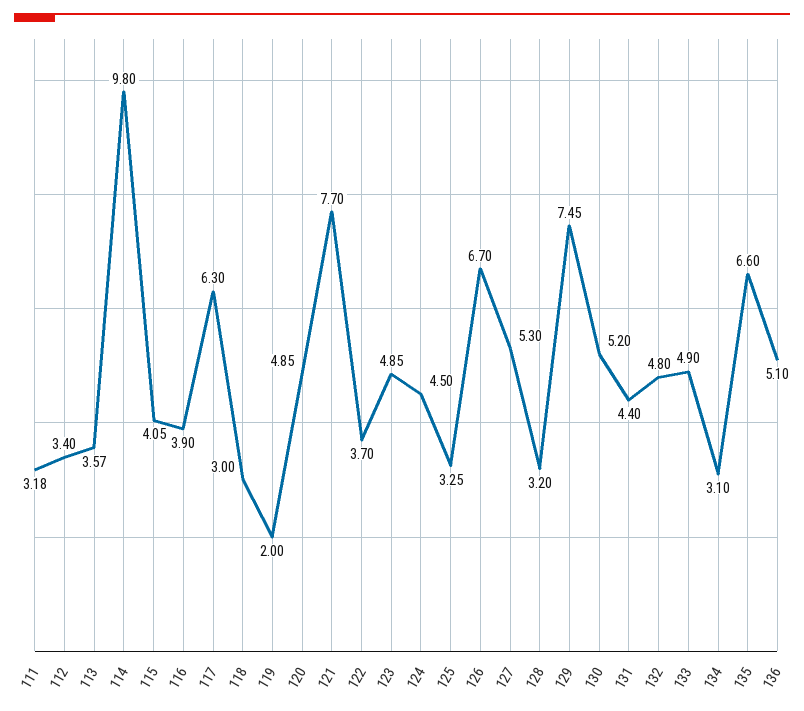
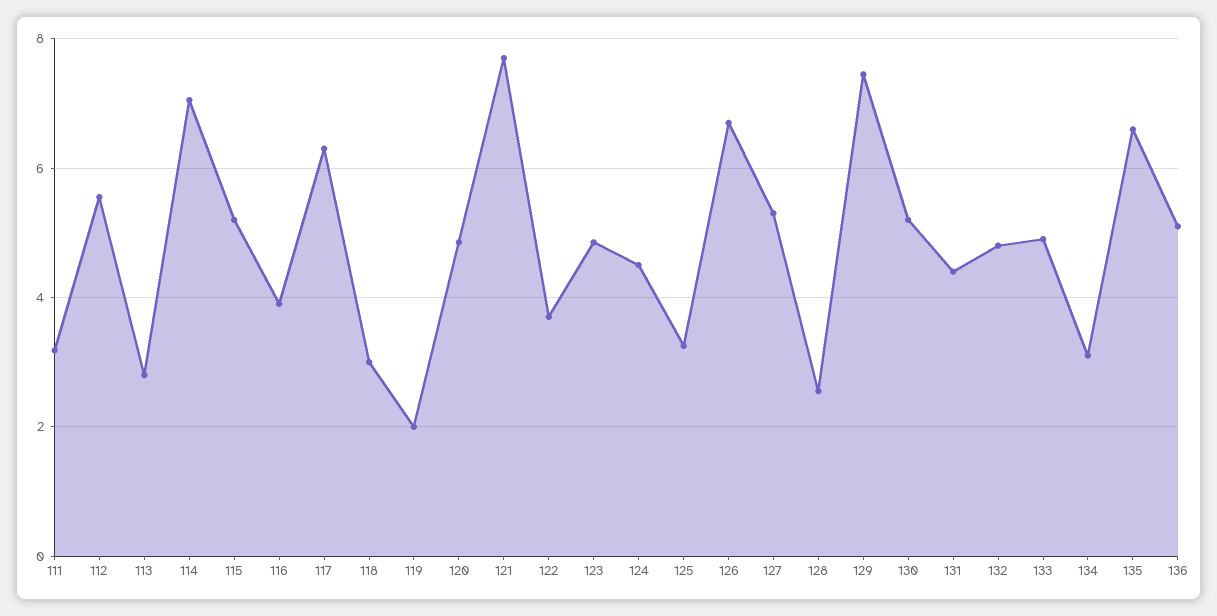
  {
    "111": 3.18,
-   "112": 3.4,
+   "112": 5.6,
-   "113": 3.57,
+   "113": 2.8,
-   "114": 9.8,
+   "114": 7,
-   "115": 4.05,
+   "115": 5.2,
    "116": 3.9,
    "117": 6.3,
    "118": 3,
    "119": 2,
    "120": 4.85,
    "121": 7.7,
    "122": 3.7,
    "123": 4.85,
    "124": 4.5,
    "125": 3.25,
    "126": 6.7,
    "127": 5.3,
-   "128": 3.2,
+   "128": 2.6,
    "129": 7.45,
    "130": 5.2,
    "131": 4.4,
    "132": 4.8,
    "133": 4.9,
    "134": 3.1,
    "135": 6.6,
    "136": 5.1
  }

